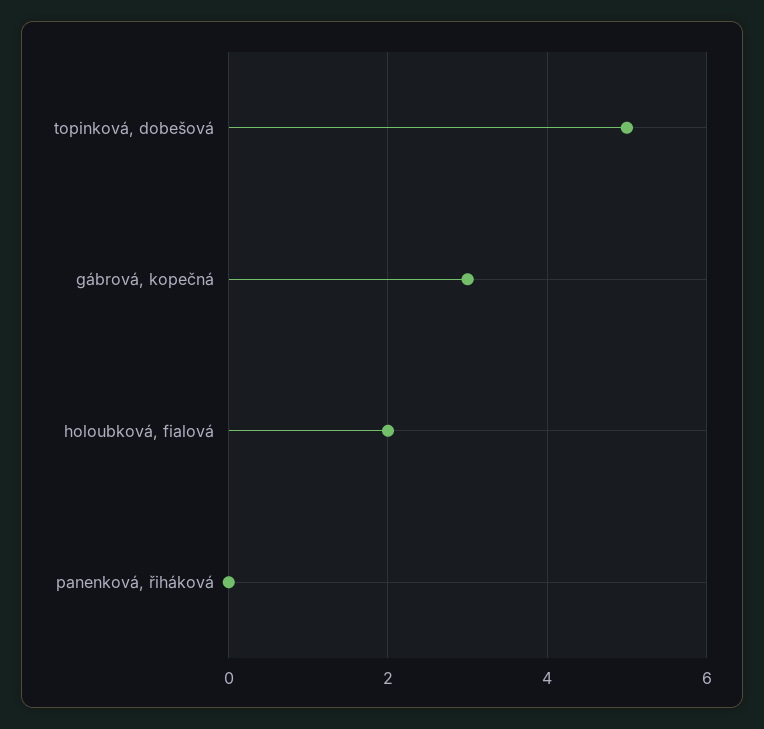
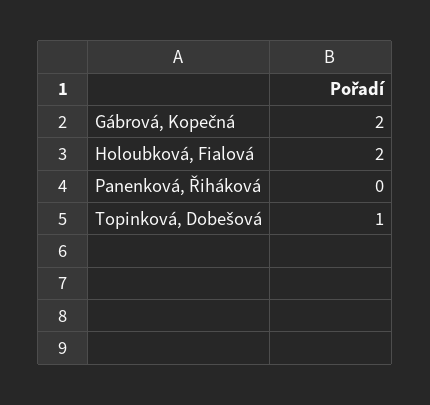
  {
-   "topinková, dobešová": 5,
+   "topinková, dobešová": 1,
-   "gábrová, kopečná": 3,
+   "gábrová, kopečná": 2,
    "holoubková, fialová": 2,
    "panenková, řiháková": 0
  }

